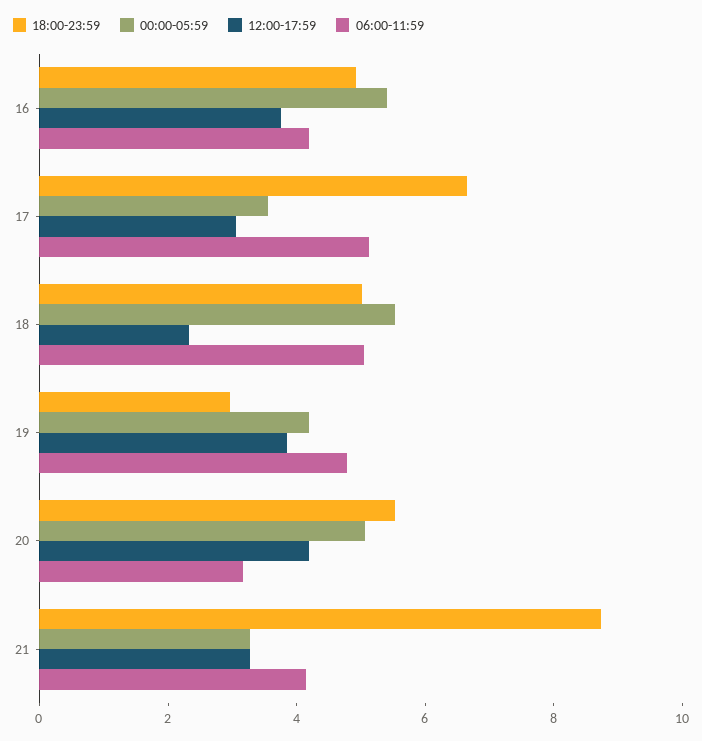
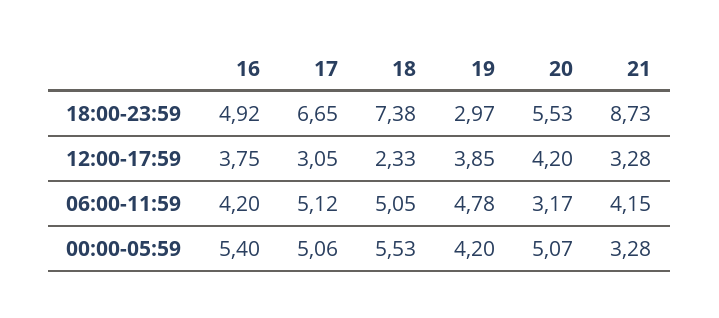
  {
    "18:00-23:59": {
      "16": 4.92,
      "17": 6.65,
-     "18": 5,
+     "18": 7.38,
      "19": 2.97,
      "20": 5.53,
      "21": 8.73
    },
    "00:00-05:59": {
      "16": 5.4,
-     "17": 3.5,
+     "17": 5.06,
      "18": 5.53,
      "19": 4.2,
      "20": 5.07,
      "21": 3.28
    },
    "12:00-17:59": {
      "16": 3.75,
      "17": 3.05,
      "18": 2.33,
      "19": 3.85,
      "20": 4.2,
      "21": 3.28
    },
    "06:00-11:59": {
      "16": 4.2,
      "17": 5.12,
      "18": 5.05,
      "19": 4.78,
      "20": 3.17,
      "21": 4.15
    }
  }

